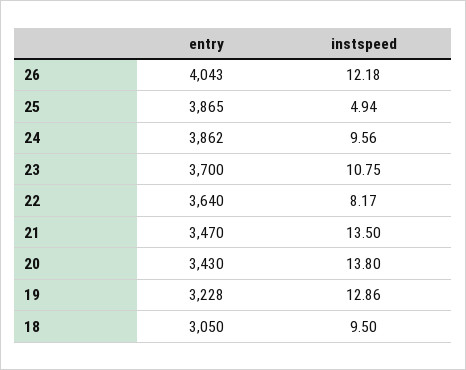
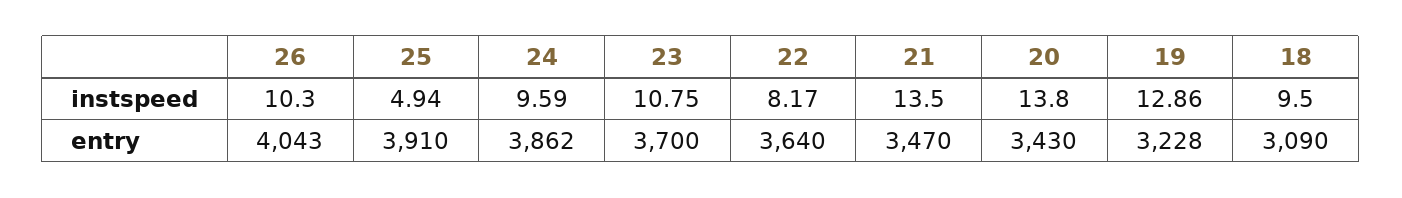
  {
    "entry": {
      "26": 4043,
-     "25": 3865,
+     "25": 3910,
      "24": 3862,
      "23": 3700,
      "22": 3640,
      "21": 3470,
      "20": 3430,
      "19": 3228,
-     "18": 3050
+     "18": 3090
    },
    "instspeed": {
-     "26": 12.18,
+     "26": 10.3,
      "25": 4.94,
-     "24": 9.56,
+     "24": 9.59,
      "23": 10.75,
      "22": 8.17,
      "21": 13.5,
      "20": 13.8,
      "19": 12.86,
      "18": 9.5
    }
  }

